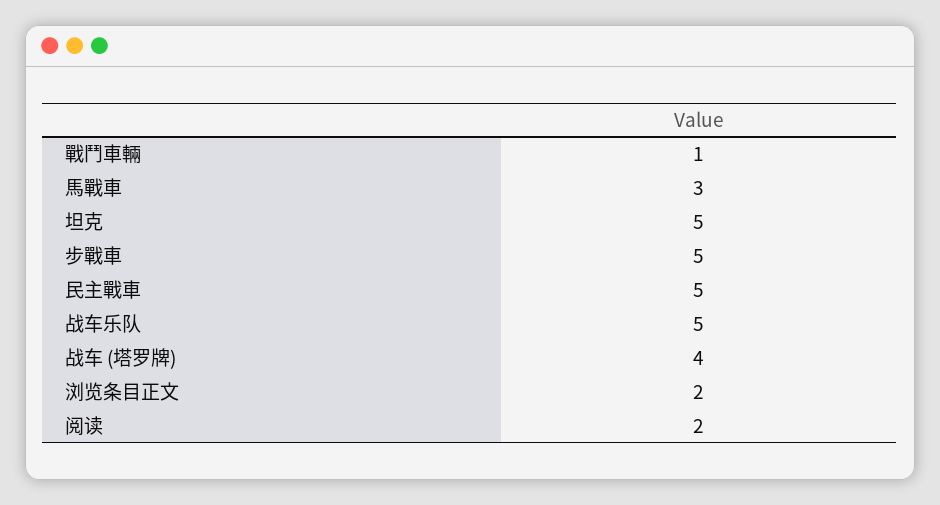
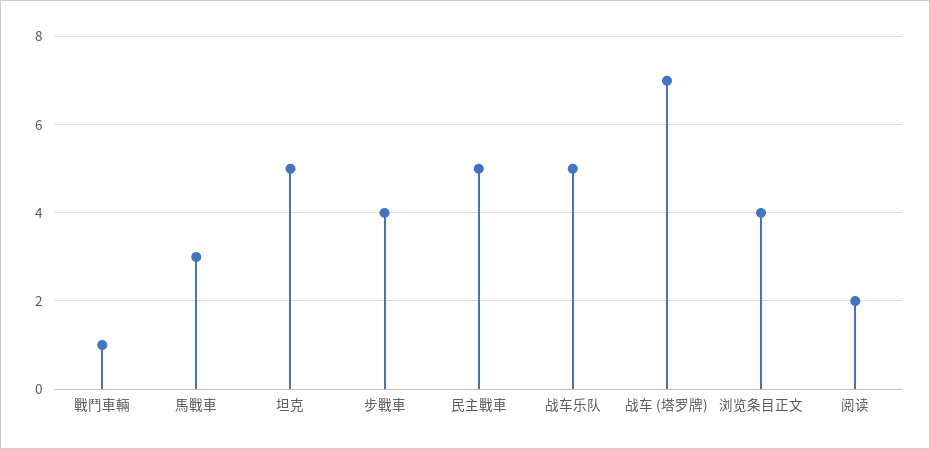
  {
    "戰鬥車輛": 1,
    "馬戰車": 3,
    "坦克": 5,
-   "步戰車": 5,
+   "步戰車": 4,
    "民主戰車": 5,
    "战车乐队": 5,
-   "战车 (塔罗牌)": 4,
+   "战车 (塔罗牌)": 7,
-   "浏览条目正文": 2,
+   "浏览条目正文": 4,
    "阅读": 2
  }

